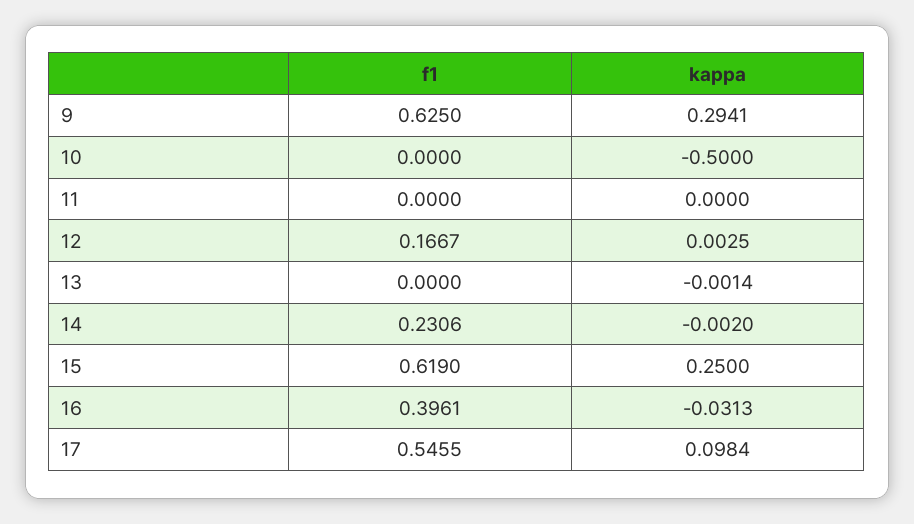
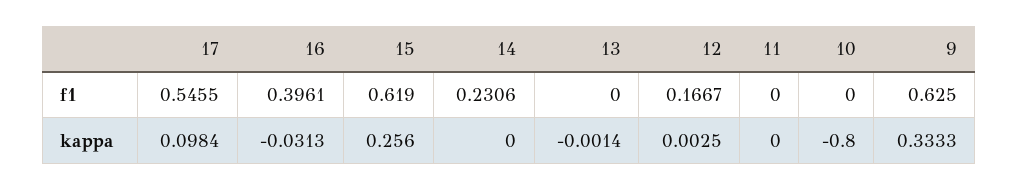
  {
    "f1": {
      "9": 0.625,
      "10": 0,
      "11": 0,
      "12": 0.1667,
      "13": 0,
      "14": 0.2306,
      "15": 0.619,
      "16": 0.3961,
      "17": 0.5455
    },
    "kappa": {
-     "9": 0.2941,
+     "9": 0.3333,
-     "10": -0.5,
+     "10": -0.8,
      "11": 0,
      "12": 0.0025,
      "13": -0.0014,
-     "14": -0.002,
+     "14": 0,
-     "15": 0.25,
+     "15": 0.256,
      "16": -0.0313,
      "17": 0.0984
    }
  }

